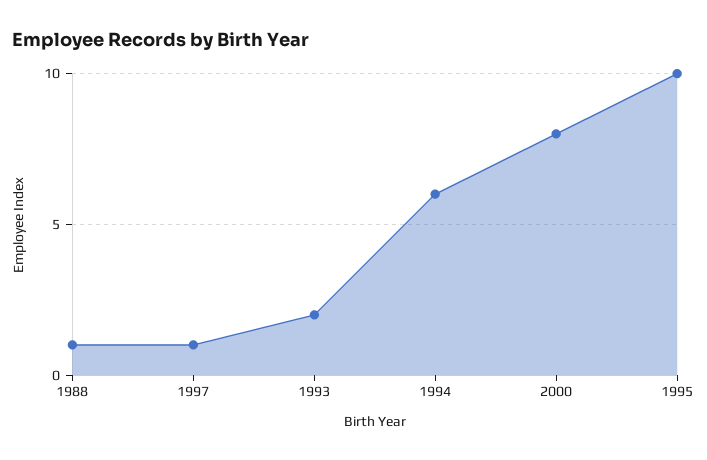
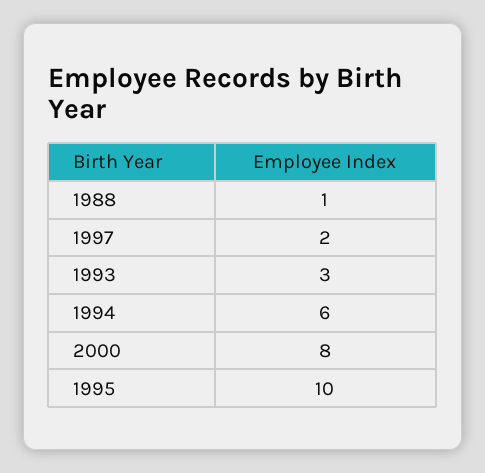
  {
    "1988": 1,
-   "1997": 1,
+   "1997": 2,
-   "1993": 2,
+   "1993": 3,
    "1994": 6,
    "2000": 8,
    "1995": 10
  }

